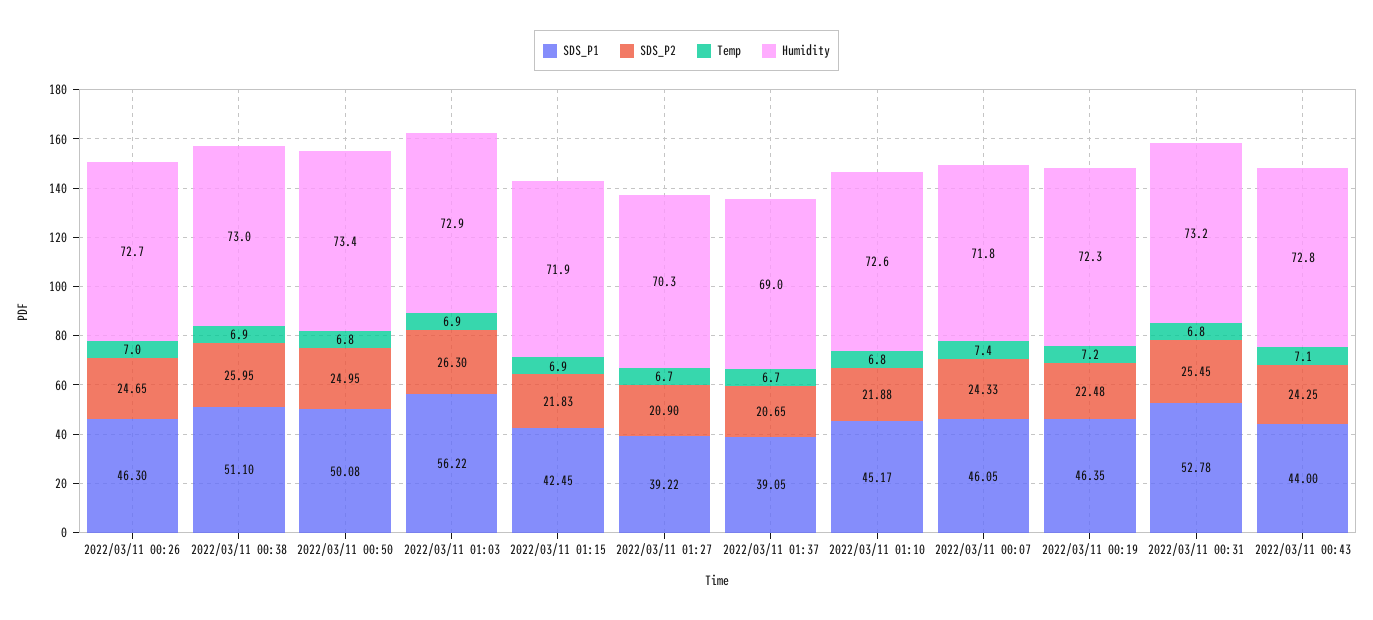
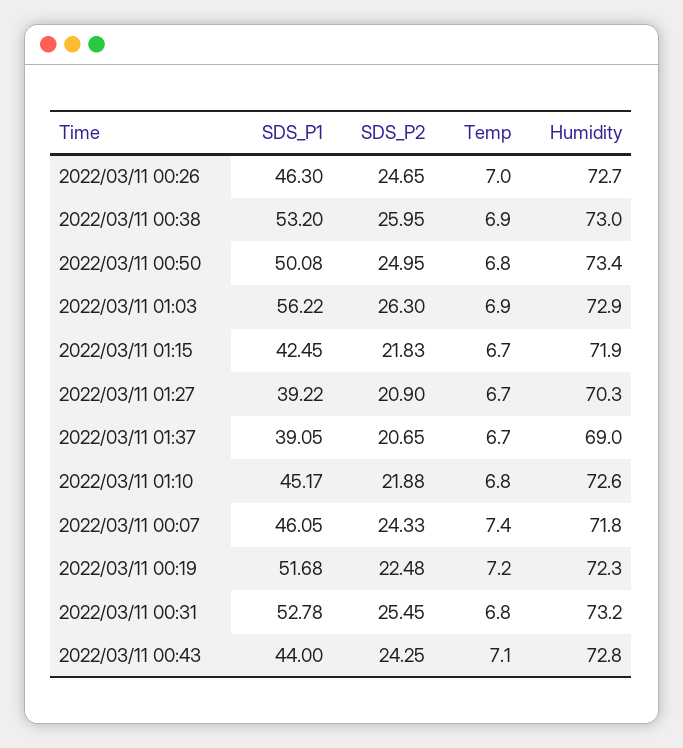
  {
    "SDS_P1": {
      "2022/03/11 00:26": 46.3,
-     "2022/03/11 00:38": 51.1,
+     "2022/03/11 00:38": 53.2,
      "2022/03/11 00:50": 50.08,
      "2022/03/11 01:03": 56.22,
      "2022/03/11 01:15": 42.45,
      "2022/03/11 01:27": 39.22,
      "2022/03/11 01:37": 39.05,
      "2022/03/11 01:10": 45.17,
      "2022/03/11 00:07": 46.05,
-     "2022/03/11 00:19": 46.35,
+     "2022/03/11 00:19": 51.68,
      "2022/03/11 00:31": 52.78,
      "2022/03/11 00:43": 44
    },
    "SDS_P2": {
      "2022/03/11 00:26": 24.65,
      "2022/03/11 00:38": 25.95,
      "2022/03/11 00:50": 24.95,
      "2022/03/11 01:03": 26.3,
      "2022/03/11 01:15": 21.83,
      "2022/03/11 01:27": 20.9,
      "2022/03/11 01:37": 20.65,
      "2022/03/11 01:10": 21.88,
      "2022/03/11 00:07": 24.33,
      "2022/03/11 00:19": 22.48,
      "2022/03/11 00:31": 25.45,
      "2022/03/11 00:43": 24.25
    },
    "Temp": {
      "2022/03/11 00:26": 7,
      "2022/03/11 00:38": 6.9,
      "2022/03/11 00:50": 6.8,
      "2022/03/11 01:03": 6.9,
-     "2022/03/11 01:15": 6.9,
+     "2022/03/11 01:15": 6.7,
      "2022/03/11 01:27": 6.7,
      "2022/03/11 01:37": 6.7,
      "2022/03/11 01:10": 6.8,
      "2022/03/11 00:07": 7.4,
      "2022/03/11 00:19": 7.2,
      "2022/03/11 00:31": 6.8,
      "2022/03/11 00:43": 7.1
    },
    "Humidity": {
      "2022/03/11 00:26": 72.7,
      "2022/03/11 00:38": 73,
      "2022/03/11 00:50": 73.4,
      "2022/03/11 01:03": 72.9,
      "2022/03/11 01:15": 71.9,
      "2022/03/11 01:27": 70.3,
      "2022/03/11 01:37": 69,
      "2022/03/11 01:10": 72.6,
      "2022/03/11 00:07": 71.8,
      "2022/03/11 00:19": 72.3,
      "2022/03/11 00:31": 73.2,
      "2022/03/11 00:43": 72.8
    }
  }

